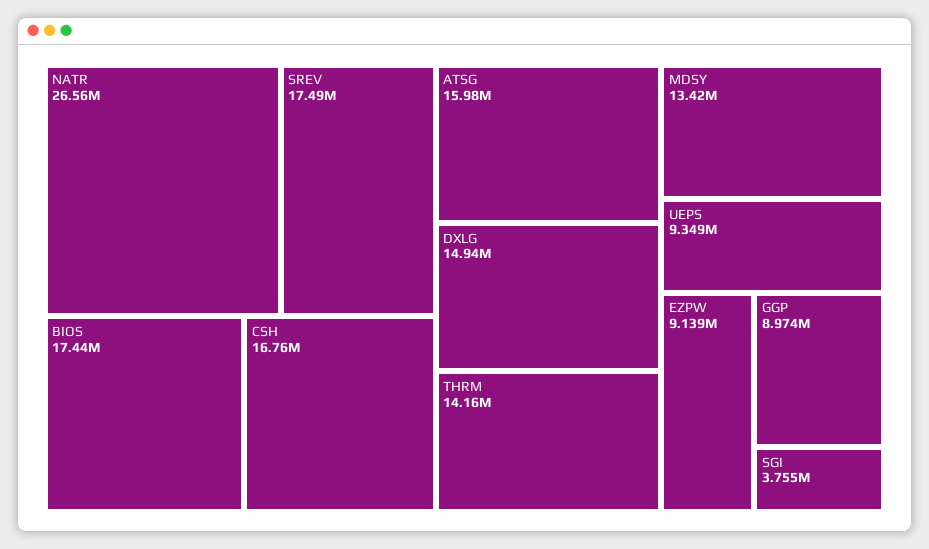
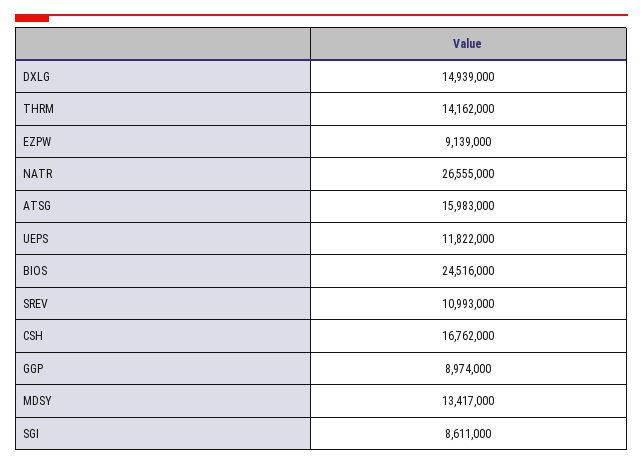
  {
    "NATR": 26555000,
-   "SREV": 17490000,
+   "SREV": 10993000,
-   "BIOS": 17440000,
+   "BIOS": 24516000,
    "CSH": 16762000,
    "ATSG": 15983000,
    "DXLG": 14939000,
    "THRM": 14162000,
    "MDSY": 13417000,
-   "UEPS": 9349000,
+   "UEPS": 11822000,
    "EZPW": 9139000,
    "GGP": 8974000,
-   "SGI": 3755000
+   "SGI": 8611000
  }

